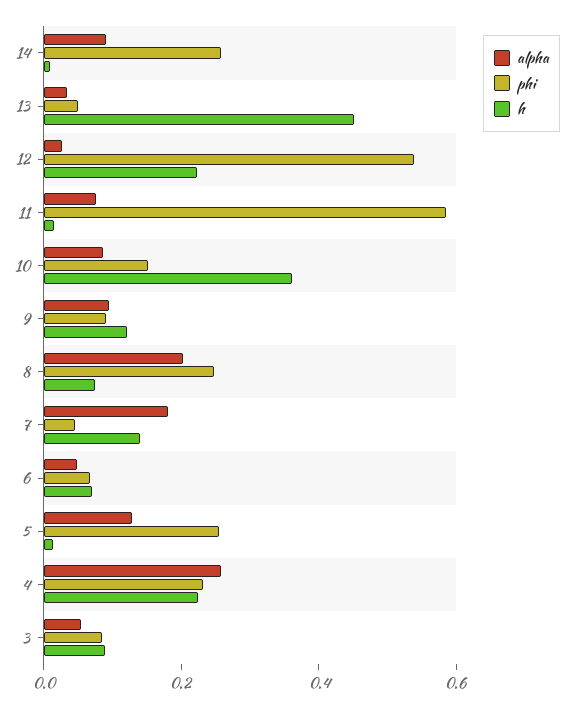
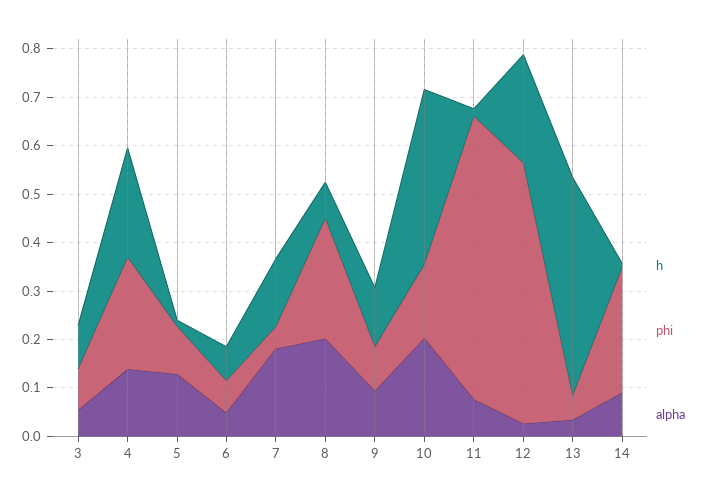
  {
    "alpha": {
      "14": 0.1,
      "13": 0.04,
      "12": 0.02,
      "11": 0.08,
-     "10": 0.1,
+     "10": 0.2,
      "9": 0.1,
      "8": 0.2,
      "7": 0.18,
      "6": 0.04,
      "5": 0.12,
-     "4": 0.25,
+     "4": 0.14,
      "3": 0.06
    },
    "phi": {
      "14": 0.26,
      "13": 0.04,
      "12": 0.54,
      "11": 0.58,
      "10": 0.16,
      "9": 0.1,
      "8": 0.24,
      "7": 0.04,
      "6": 0.06,
-     "5": 0.25,
+     "5": 0.1,
      "4": 0.24,
      "3": 0.08
    },
    "h": {
      "14": 0,
      "13": 0.46,
      "12": 0.22,
      "11": 0.02,
      "10": 0.36,
      "9": 0.12,
      "8": 0.08,
      "7": 0.14,
      "6": 0.06,
      "5": 0.02,
      "4": 0.22,
      "3": 0.08
    }
  }

